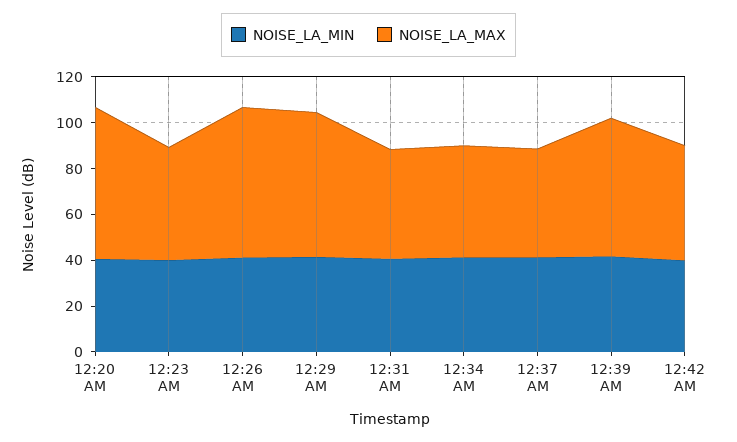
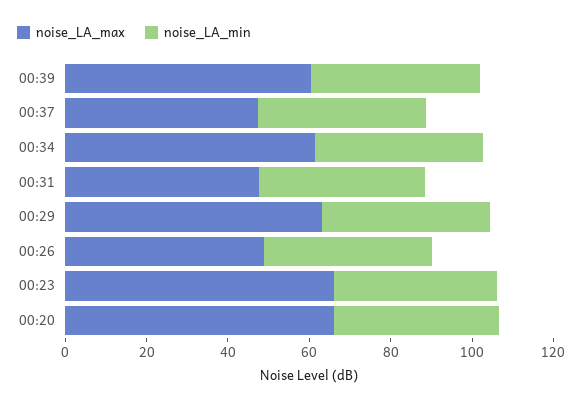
  {
    "NOISE_LA_MIN": {
      "12:20 AM": 40,
      "12:23 AM": 40,
      "12:26 AM": 40,
      "12:29 AM": 40,
      "12:31 AM": 40,
      "12:34 AM": 40,
      "12:37 AM": 40,
-     "12:39 AM": 40,
+     "12:39 AM": 40
-     "12:42 AM": 40
    },
    "NOISE_LA_MAX": {
      "12:20 AM": 65,
-     "12:23 AM": 50,
+     "12:23 AM": 65,
-     "12:26 AM": 65,
+     "12:26 AM": 50,
      "12:29 AM": 65,
      "12:31 AM": 50,
-     "12:34 AM": 50,
+     "12:34 AM": 60,
      "12:37 AM": 45,
-     "12:39 AM": 60,
+     "12:39 AM": 60
-     "12:42 AM": 50
    }
  }

